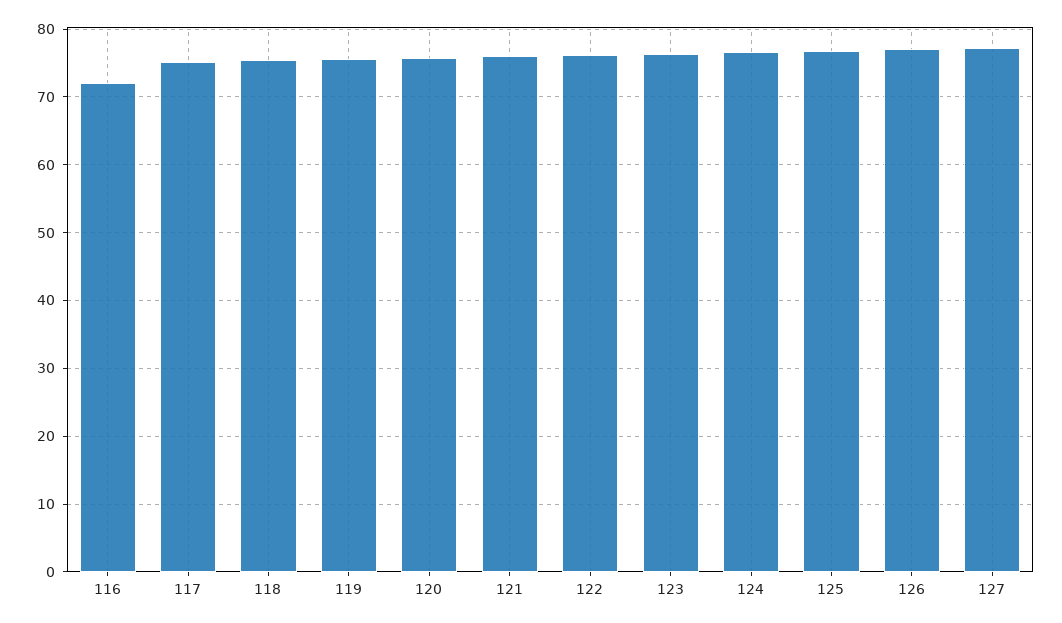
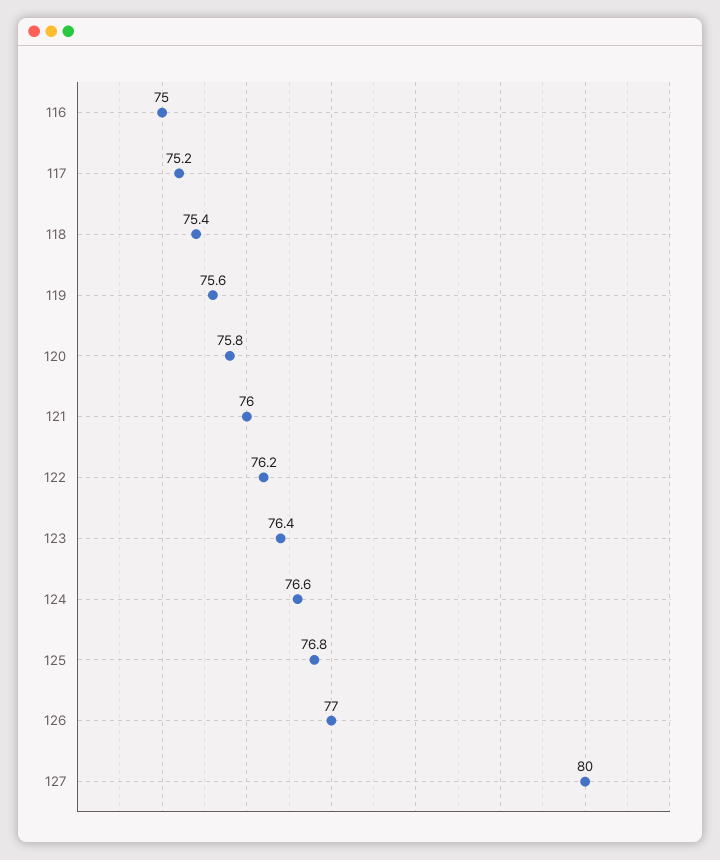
  {
-   "116": 72,
+   "116": 75,
    "117": 75.2,
    "118": 75.4,
    "119": 75.6,
    "120": 75.8,
    "121": 76,
    "122": 76.2,
    "123": 76.4,
    "124": 76.6,
    "125": 76.8,
    "126": 77,
-   "127": 77
+   "127": 80
  }

